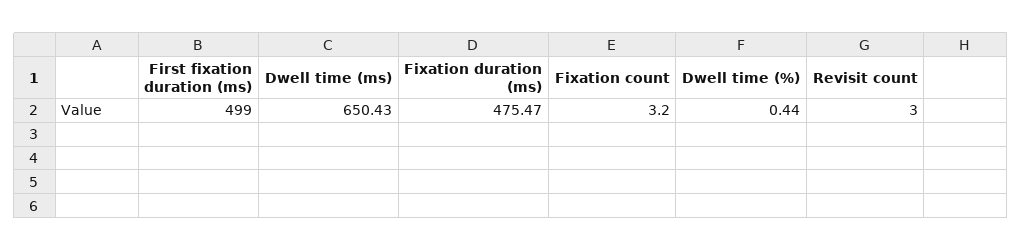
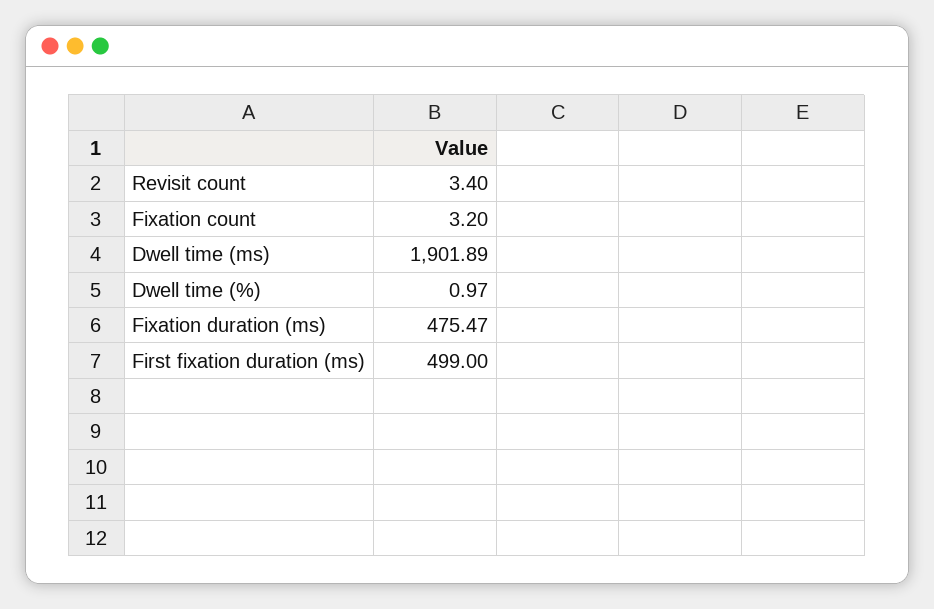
  {
    "First fixation duration (ms)": 499,
-   "Dwell time (ms)": 650.43,
+   "Dwell time (ms)": 1901.89,
    "Fixation duration (ms)": 475.47,
    "Fixation count": 3.2,
-   "Dwell time (%)": 0.44,
+   "Dwell time (%)": 0.97,
-   "Revisit count": 3
+   "Revisit count": 3.4
  }

